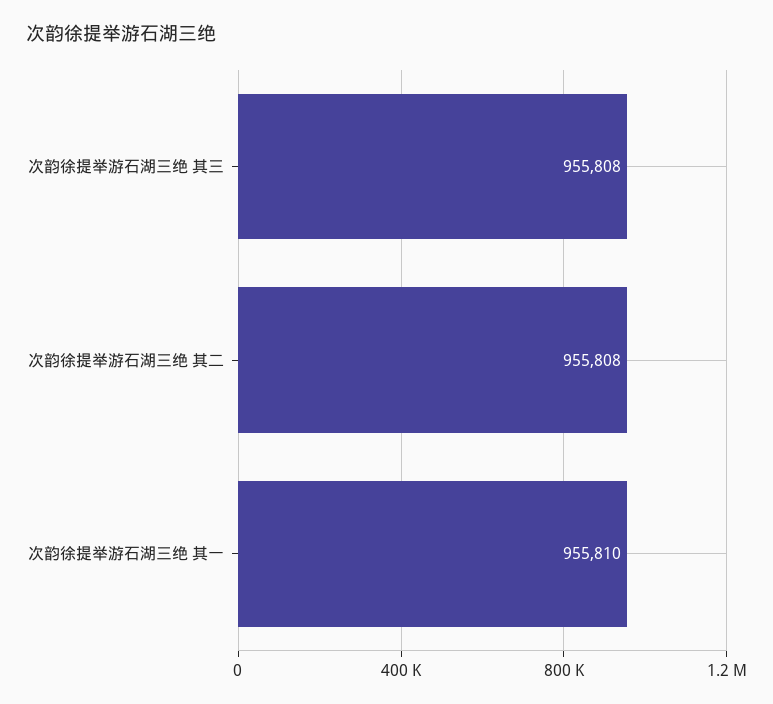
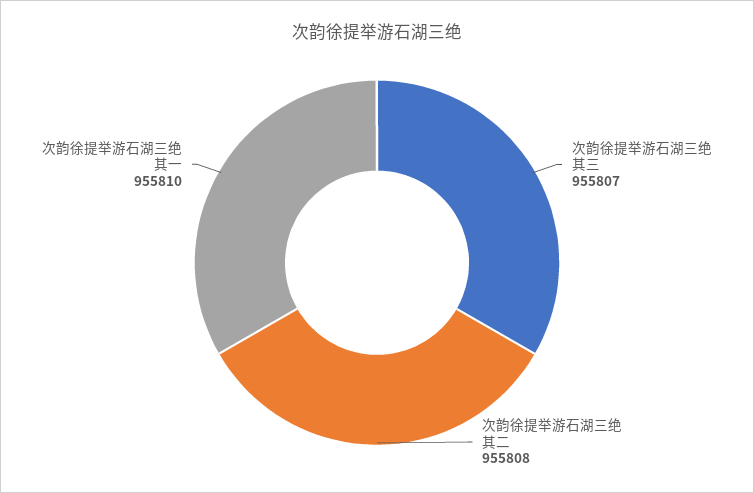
  {
-   "次韵徐提举游石湖三绝 其三": 955808,
+   "次韵徐提举游石湖三绝 其三": 955807,
    "次韵徐提举游石湖三绝 其二": 955808,
    "次韵徐提举游石湖三绝 其一": 955810
  }

